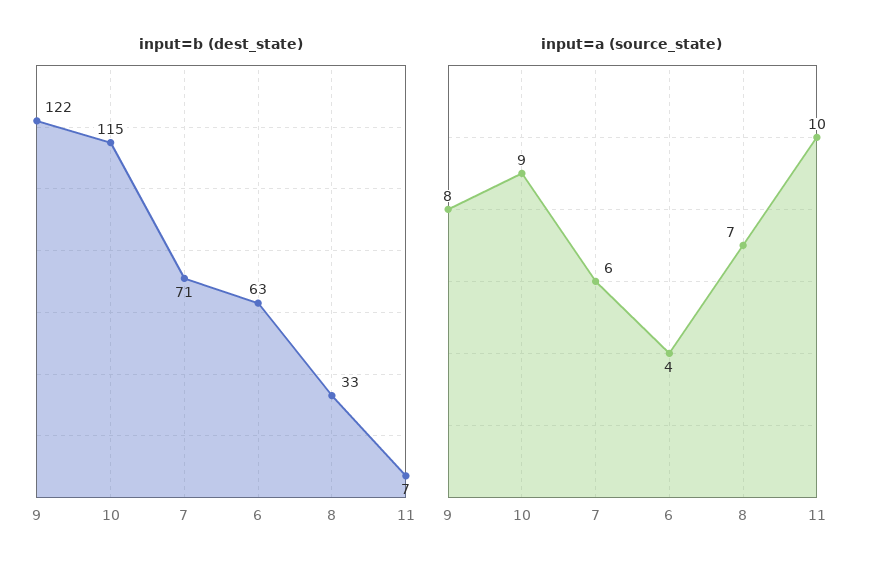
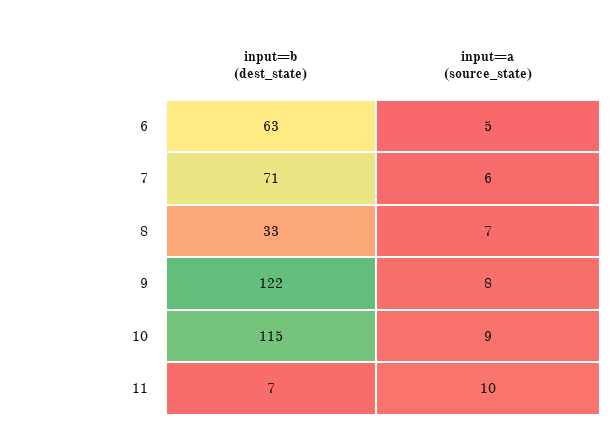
  {
    "input=b (dest_state)": {
      "9": 122,
      "10": 115,
      "7": 71,
      "6": 63,
      "8": 33,
      "11": 7
    },
    "input=a (source_state)": {
      "9": 8,
      "10": 9,
      "7": 6,
-     "6": 4,
+     "6": 5,
      "8": 7,
      "11": 10
    }
  }

